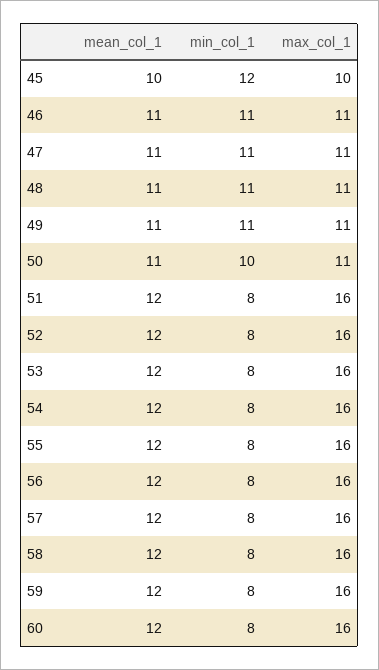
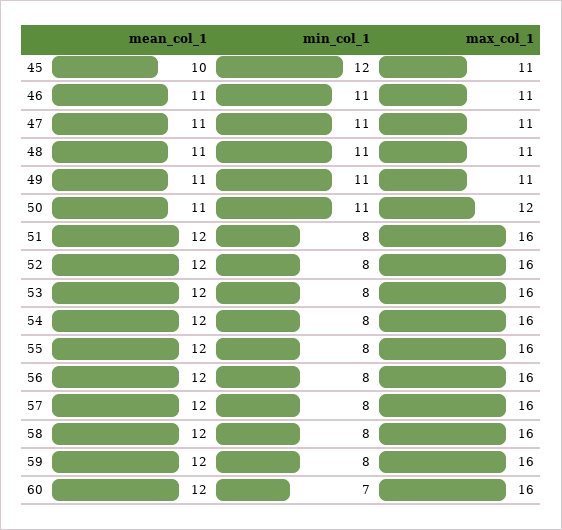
  {
    "mean_col_1": {
      "45": 10,
      "46": 11,
      "47": 11,
      "48": 11,
      "49": 11,
      "50": 11,
      "51": 12,
      "52": 12,
      "53": 12,
      "54": 12,
      "55": 12,
      "56": 12,
      "57": 12,
      "58": 12,
      "59": 12,
      "60": 12
    },
    "min_col_1": {
      "45": 12,
      "46": 11,
      "47": 11,
      "48": 11,
      "49": 11,
-     "50": 10,
+     "50": 11,
      "51": 8,
      "52": 8,
      "53": 8,
      "54": 8,
      "55": 8,
      "56": 8,
      "57": 8,
      "58": 8,
      "59": 8,
-     "60": 8
+     "60": 7
    },
    "max_col_1": {
-     "45": 10,
+     "45": 11,
      "46": 11,
      "47": 11,
      "48": 11,
      "49": 11,
-     "50": 11,
+     "50": 12,
      "51": 16,
      "52": 16,
      "53": 16,
      "54": 16,
      "55": 16,
      "56": 16,
      "57": 16,
      "58": 16,
      "59": 16,
      "60": 16
    }
  }

